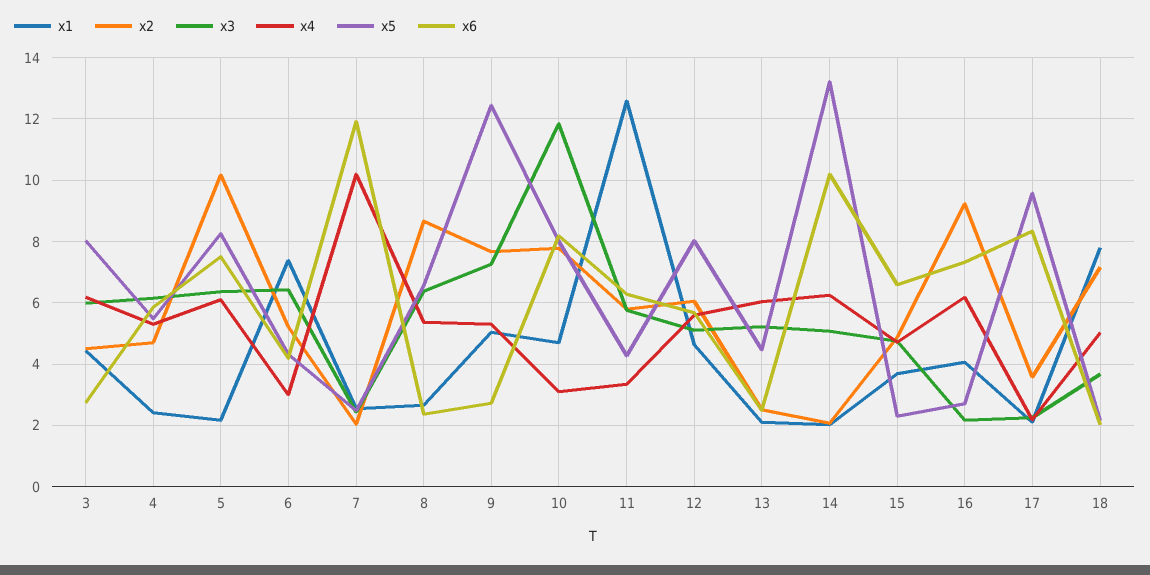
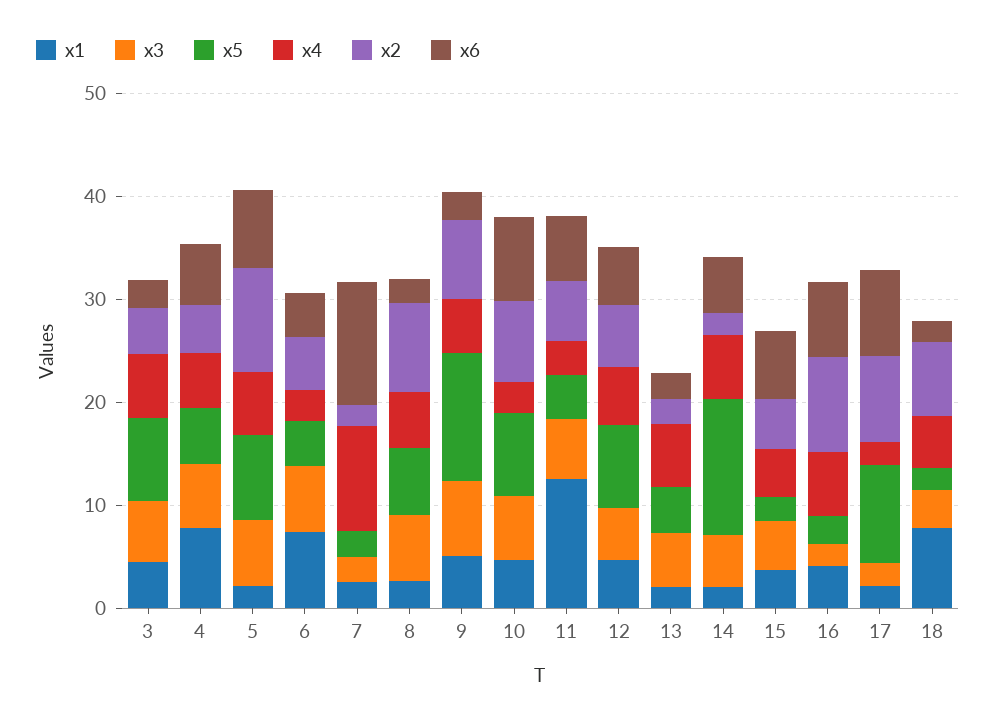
  {
    "x1": {
      "3": 4.4,
-     "4": 2.4,
+     "4": 8,
      "5": 2.2,
      "6": 7.4,
      "7": 2.6,
      "8": 2.6,
      "9": 5,
      "10": 4.8,
      "11": 12.6,
      "12": 4.6,
      "13": 2.2,
      "14": 2,
      "15": 3.6,
      "16": 4,
      "17": 2.2,
      "18": 7.8
    },
    "x2": {
      "3": 4.6,
      "4": 4.8,
      "5": 10.2,
      "6": 5.2,
      "7": 2,
      "8": 8.6,
      "9": 7.6,
      "10": 7.8,
      "11": 5.8,
      "12": 6,
      "13": 2.6,
      "14": 2,
      "15": 4.8,
      "16": 9.2,
-     "17": 3.6,
+     "17": 8,
      "18": 7.2
    },
    "x3": {
      "3": 6,
      "4": 6.2,
      "5": 6.4,
      "6": 6.4,
      "7": 2.4,
      "8": 6.4,
      "9": 7.2,
-     "10": 11.8,
+     "10": 6,
      "11": 5.8,
      "12": 5.2,
      "13": 5.2,
      "14": 5,
      "15": 4.8,
      "16": 2.2,
      "17": 2.2,
      "18": 3.6
    },
    "x4": {
      "3": 6.2,
      "4": 5.4,
      "5": 6.2,
      "6": 3,
      "7": 10.2,
      "8": 5.4,
      "9": 5.4,
      "10": 3.2,
      "11": 3.4,
      "12": 5.6,
      "13": 6,
      "14": 6.2,
      "15": 4.8,
      "16": 6.2,
      "17": 2.2,
      "18": 5
    },
    "x5": {
      "3": 8,
      "4": 5.4,
      "5": 8.2,
      "6": 4.4,
      "7": 2.4,
      "8": 6.6,
      "9": 12.4,
      "10": 8,
      "11": 4.2,
      "12": 8,
      "13": 4.4,
      "14": 13.2,
      "15": 2.4,
      "16": 2.8,
      "17": 9.6,
      "18": 2.2
    },
    "x6": {
      "3": 2.8,
      "4": 5.8,
      "5": 7.6,
      "6": 4.2,
      "7": 12,
      "8": 2.4,
      "9": 2.8,
      "10": 8.2,
      "11": 6.2,
      "12": 5.6,
      "13": 2.6,
-     "14": 10.2,
+     "14": 6,
      "15": 6.6,
      "16": 7.4,
      "17": 8.4,
      "18": 2
    }
  }

